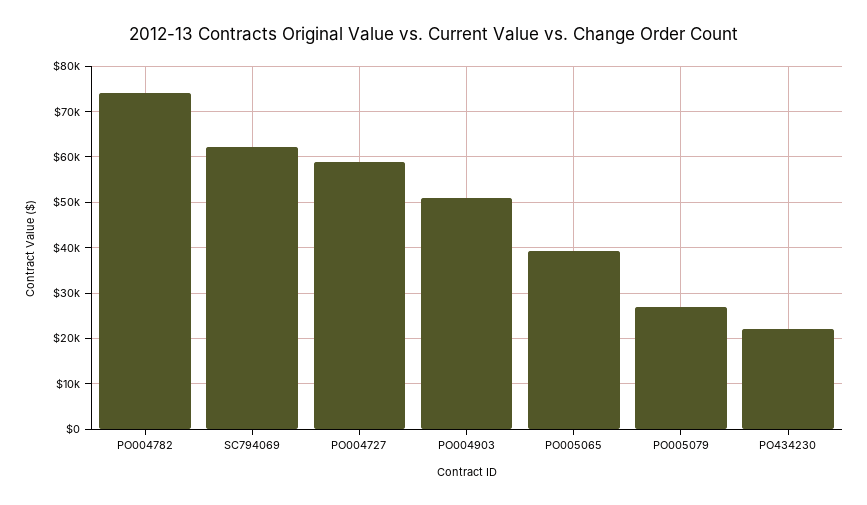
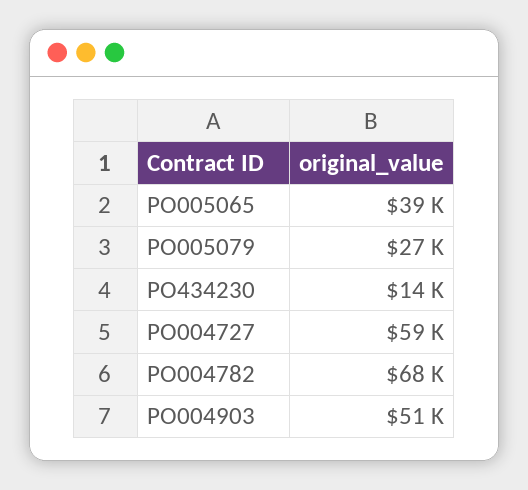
  {
-   "PO004782": 74000,
+   "PO004782": 68000,
-   "SC794069": 62000,
    "PO004727": 59000,
    "PO004903": 51000,
    "PO005065": 39000,
    "PO005079": 27000,
-   "PO434230": 22000
+   "PO434230": 14000
  }

